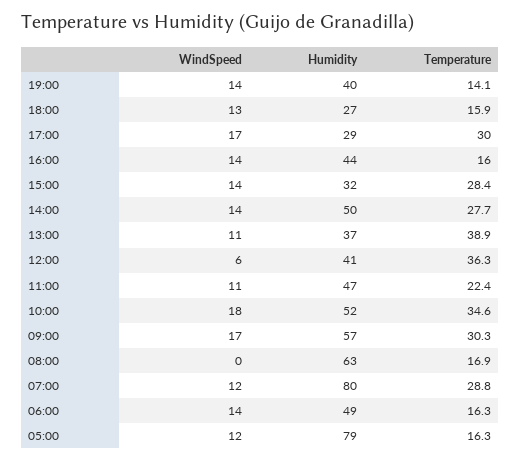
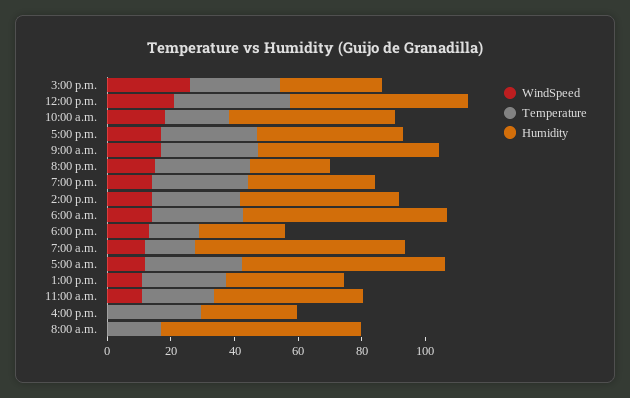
  {
    "WindSpeed": {
      "19:00": 14,
      "18:00": 13,
      "17:00": 17,
-     "16:00": 14,
+     "16:00": 0,
-     "15:00": 14,
+     "15:00": 25,
      "14:00": 14,
      "13:00": 11,
-     "12:00": 6,
+     "12:00": 20,
      "11:00": 11,
      "10:00": 18,
      "09:00": 17,
      "08:00": 0,
      "07:00": 12,
      "06:00": 14,
-     "05:00": 12
+     "05:00": 12,
+     "8:00 p.m.": 15
    },
    "Humidity": {
      "19:00": 40,
      "18:00": 27,
-     "17:00": 29,
+     "17:00": 45,
-     "16:00": 44,
+     "16:00": 30,
      "15:00": 32,
      "14:00": 50,
      "13:00": 37,
-     "12:00": 41,
+     "12:00": 55,
      "11:00": 47,
      "10:00": 52,
      "09:00": 57,
      "08:00": 63,
-     "07:00": 80,
+     "07:00": 65,
-     "06:00": 49,
+     "06:00": 65,
-     "05:00": 79
+     "05:00": 65,
+     "8:00 p.m.": 25
    },
    "Temperature": {
-     "19:00": 14.1,
+     "19:00": 30,
      "18:00": 15.9,
      "17:00": 30,
-     "16:00": 16,
+     "16:00": 30,
      "15:00": 28.4,
      "14:00": 27.7,
-     "13:00": 38.9,
+     "13:00": 25,
      "12:00": 36.3,
      "11:00": 22.4,
-     "10:00": 34.6,
+     "10:00": 20,
      "09:00": 30.3,
      "08:00": 16.9,
-     "07:00": 28.8,
+     "07:00": 15,
-     "06:00": 16.3,
+     "06:00": 30,
-     "05:00": 16.3
+     "05:00": 30,
+     "8:00 p.m.": 30
    }
  }

